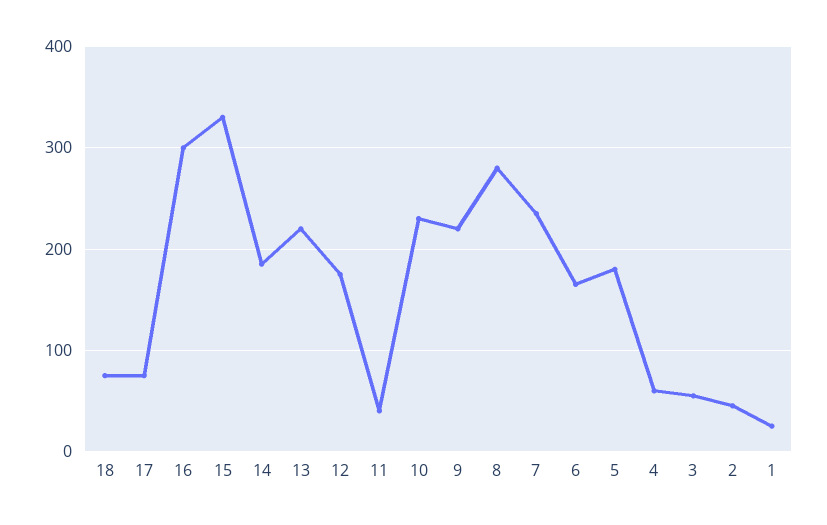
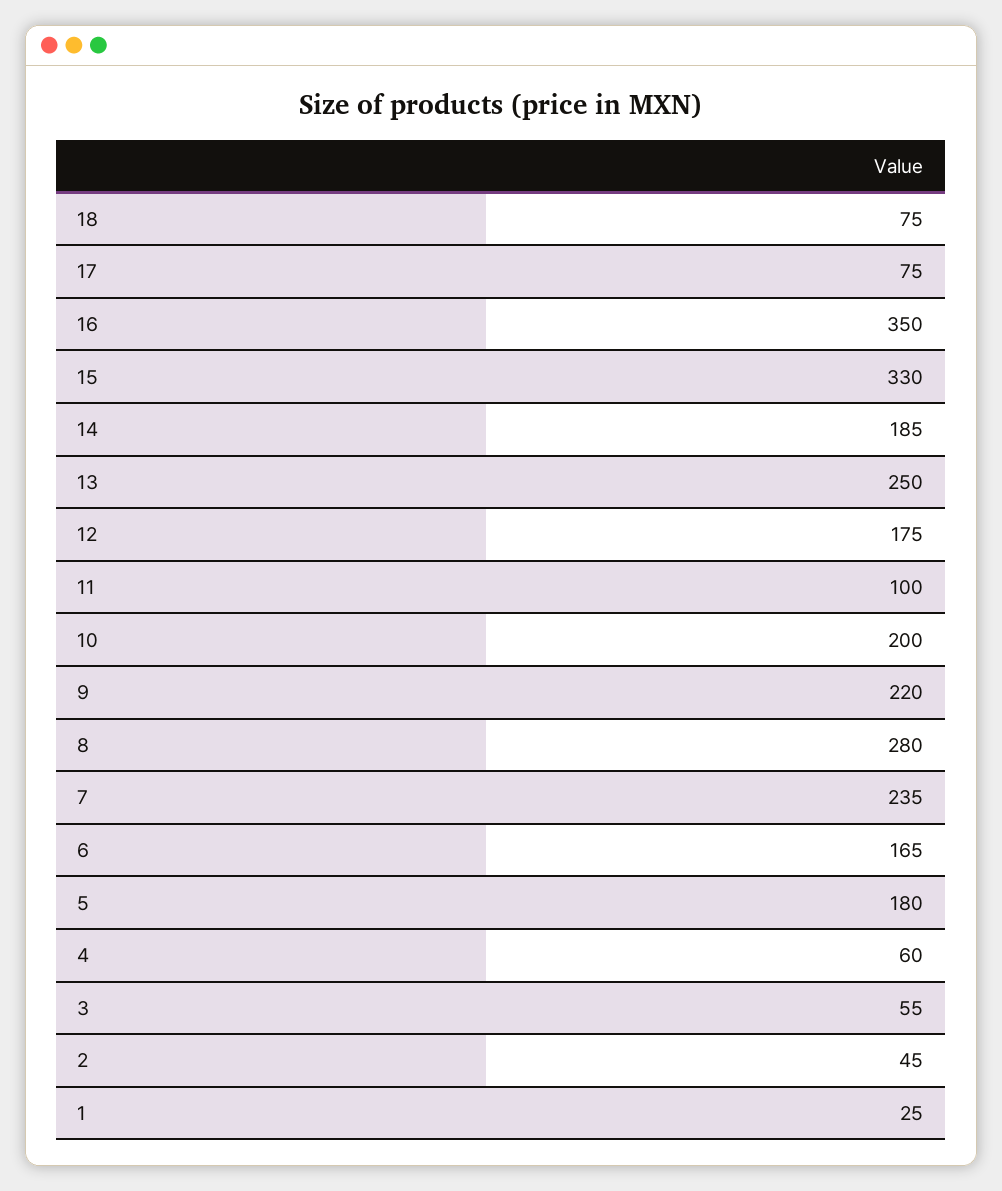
  {
    "18": 75,
    "17": 75,
-   "16": 300,
+   "16": 350,
    "15": 330,
    "14": 185,
-   "13": 220,
+   "13": 250,
    "12": 175,
-   "11": 40,
+   "11": 100,
-   "10": 230,
+   "10": 200,
    "9": 220,
    "8": 280,
    "7": 235,
    "6": 165,
    "5": 180,
    "4": 60,
    "3": 55,
    "2": 45,
    "1": 25
  }

